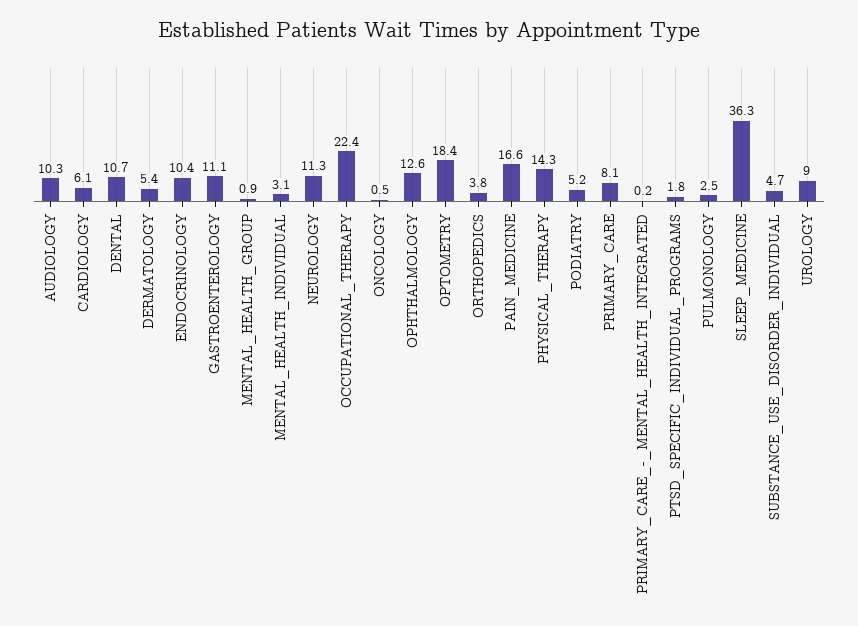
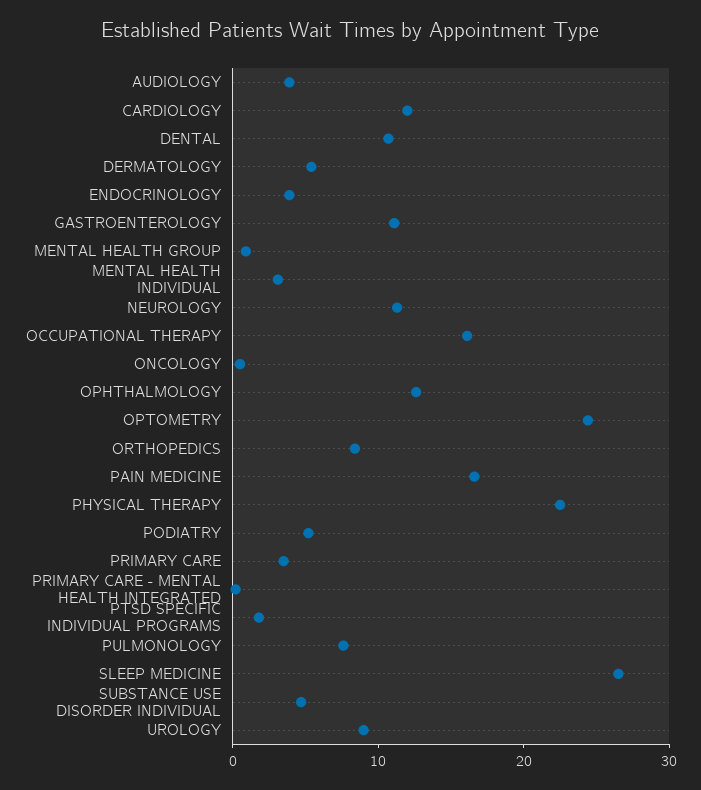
  {
-   "AUDIOLOGY": 10.3,
+   "AUDIOLOGY": 4,
-   "CARDIOLOGY": 6.1,
+   "CARDIOLOGY": 12,
    "DENTAL": 10.7,
    "DERMATOLOGY": 5.4,
-   "ENDOCRINOLOGY": 10.4,
+   "ENDOCRINOLOGY": 4,
    "GASTROENTEROLOGY": 11.1,
    "MENTAL_HEALTH_GROUP": 0.9,
    "MENTAL_HEALTH_INDIVIDUAL": 3.1,
    "NEUROLOGY": 11.3,
-   "OCCUPATIONAL_THERAPY": 22.4,
+   "OCCUPATIONAL_THERAPY": 16,
    "ONCOLOGY": 0.5,
    "OPHTHALMOLOGY": 12.6,
-   "OPTOMETRY": 18.4,
+   "OPTOMETRY": 24,
-   "ORTHOPEDICS": 3.8,
+   "ORTHOPEDICS": 8,
    "PAIN_MEDICINE": 16.6,
-   "PHYSICAL_THERAPY": 14.3,
+   "PHYSICAL_THERAPY": 22,
    "PODIATRY": 5.2,
-   "PRIMARY_CARE": 8.1,
+   "PRIMARY_CARE": 4,
    "PRIMARY_CARE_-_MENTAL_HEALTH_INTEGRATED": 0.2,
    "PTSD_SPECIFIC_INDIVIDUAL_PROGRAMS": 1.8,
-   "PULMONOLOGY": 2.5,
+   "PULMONOLOGY": 8,
-   "SLEEP_MEDICINE": 36.3,
+   "SLEEP_MEDICINE": 26,
    "SUBSTANCE_USE_DISORDER_INDIVIDUAL": 4.7,
    "UROLOGY": 9
  }

